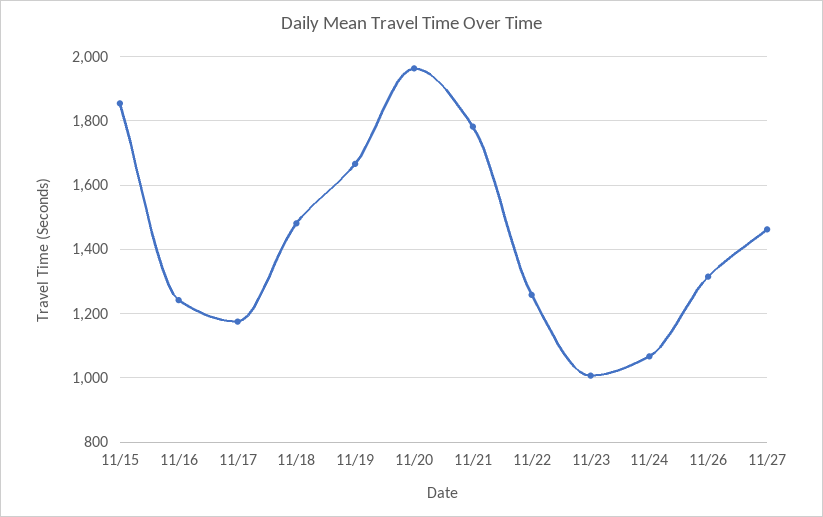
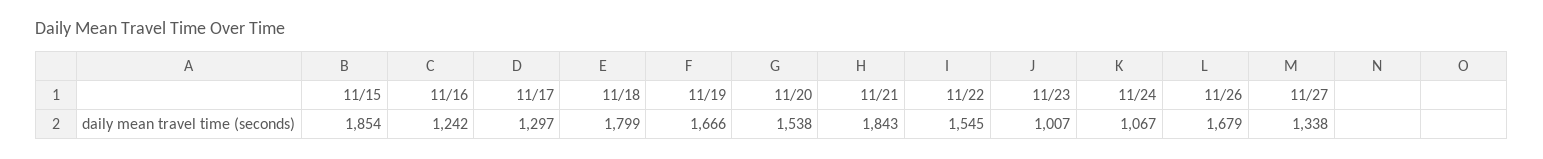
  {
    "11/15": 1854,
    "11/16": 1242,
-   "11/17": 1180,
+   "11/17": 1297,
-   "11/18": 1480,
+   "11/18": 1799,
    "11/19": 1666,
-   "11/20": 1960,
+   "11/20": 1538,
-   "11/21": 1780,
+   "11/21": 1843,
-   "11/22": 1260,
+   "11/22": 1545,
    "11/23": 1007,
    "11/24": 1067,
-   "11/26": 1320,
+   "11/26": 1679,
-   "11/27": 1460
+   "11/27": 1338
  }

